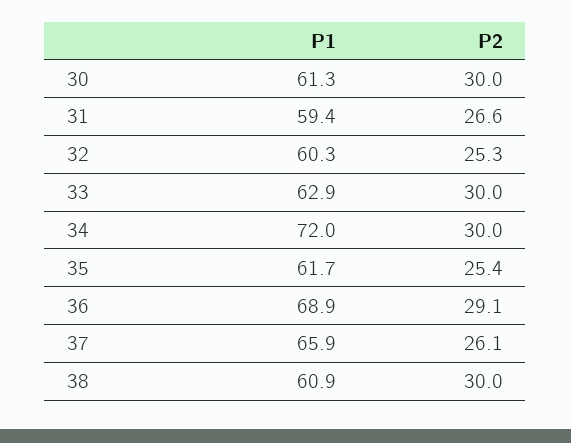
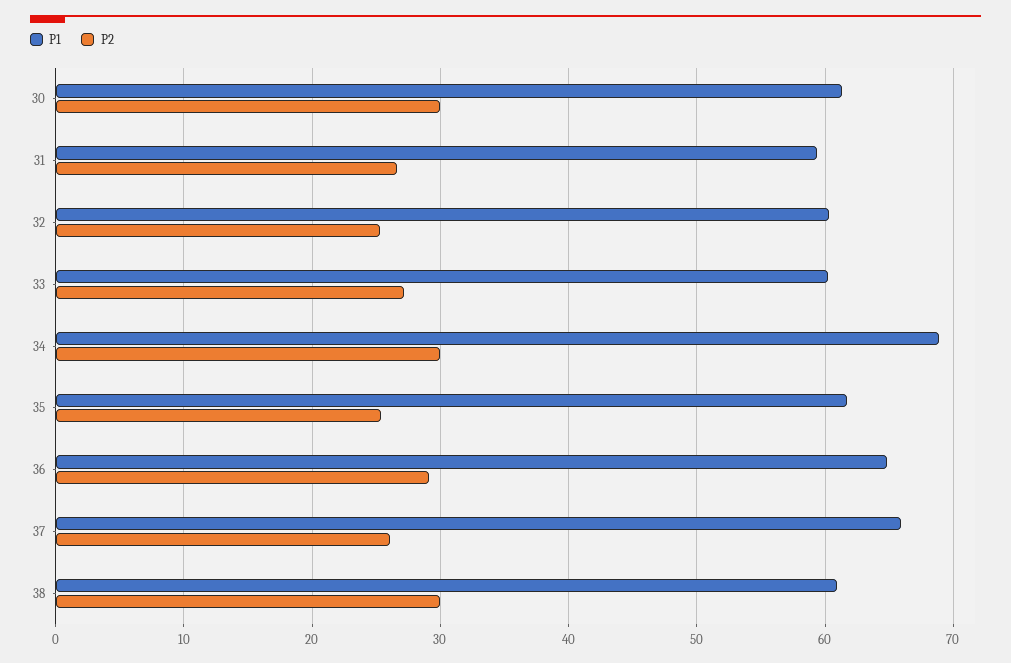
  {
    "P1": {
      "30": 61.3,
      "31": 59.4,
      "32": 60.3,
-     "33": 62.9,
+     "33": 60,
-     "34": 72,
+     "34": 69,
      "35": 61.7,
-     "36": 68.9,
+     "36": 65,
      "37": 65.9,
      "38": 60.9
    },
    "P2": {
      "30": 30,
      "31": 26.6,
      "32": 25.3,
-     "33": 30,
+     "33": 27,
      "34": 30,
      "35": 25.4,
      "36": 29.1,
      "37": 26.1,
      "38": 30
    }
  }

